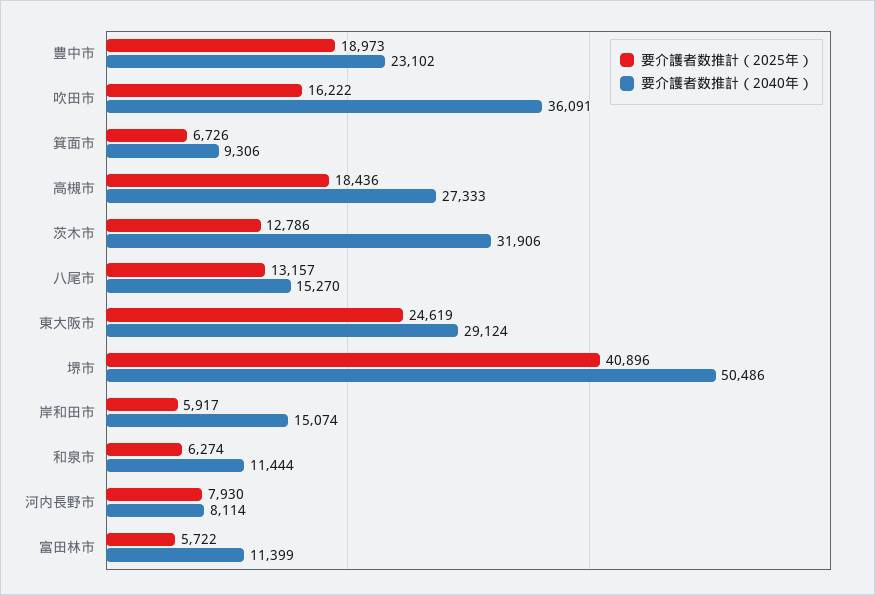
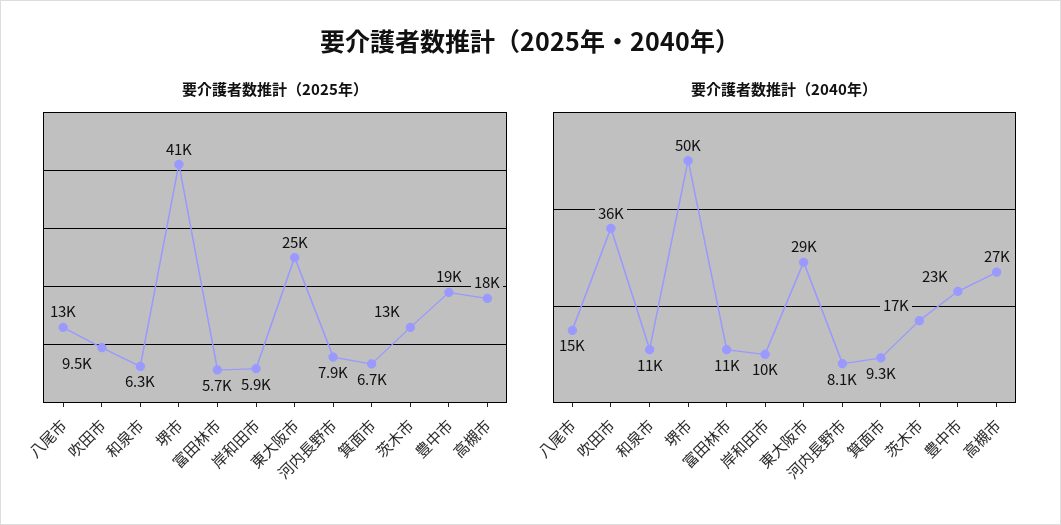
  {
    "要介護者数推計（2025年）": {
      "豊中市": 18973,
-     "吹田市": 16222,
+     "吹田市": 9500,
      "箕面市": 6726,
      "高槻市": 18436,
      "茨木市": 12786,
      "八尾市": 13157,
      "東大阪市": 24619,
      "堺市": 40896,
      "岸和田市": 5917,
      "和泉市": 6274,
      "河内長野市": 7930,
      "富田林市": 5722
    },
    "要介護者数推計（2040年）": {
      "豊中市": 23102,
      "吹田市": 36091,
      "箕面市": 9306,
      "高槻市": 27333,
-     "茨木市": 31906,
+     "茨木市": 17000,
      "八尾市": 15270,
      "東大阪市": 29124,
      "堺市": 50486,
-     "岸和田市": 15074,
+     "岸和田市": 10000,
      "和泉市": 11444,
      "河内長野市": 8114,
      "富田林市": 11399
    }
  }

